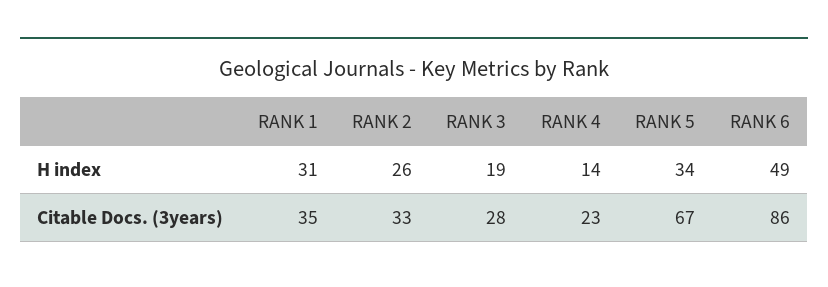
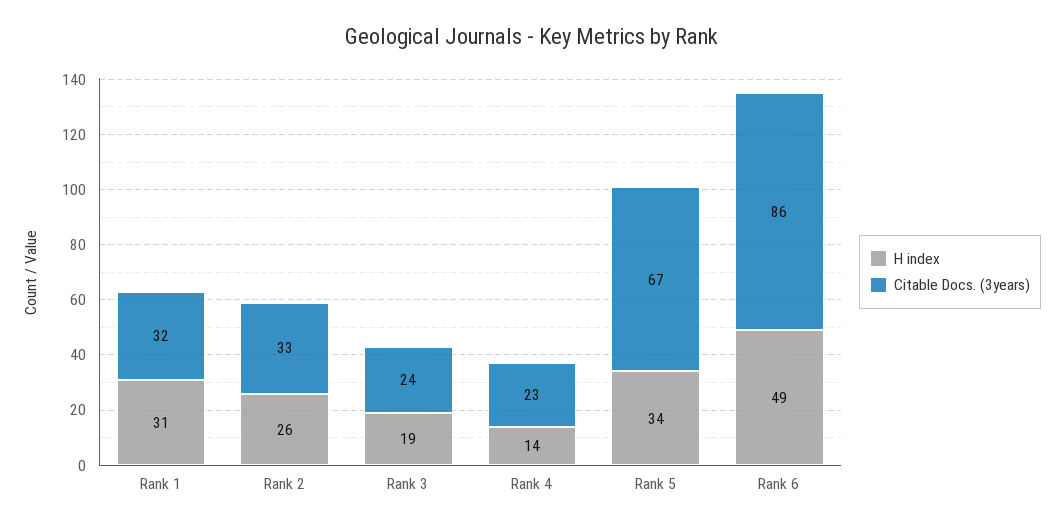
  {
    "H index": {
      "RANK 1": 31,
      "RANK 2": 26,
      "RANK 3": 19,
      "RANK 4": 14,
      "RANK 5": 34,
      "RANK 6": 49
    },
    "Citable Docs. (3years)": {
-     "RANK 1": 35,
+     "RANK 1": 32,
      "RANK 2": 33,
-     "RANK 3": 28,
+     "RANK 3": 24,
      "RANK 4": 23,
      "RANK 5": 67,
      "RANK 6": 86
    }
  }

